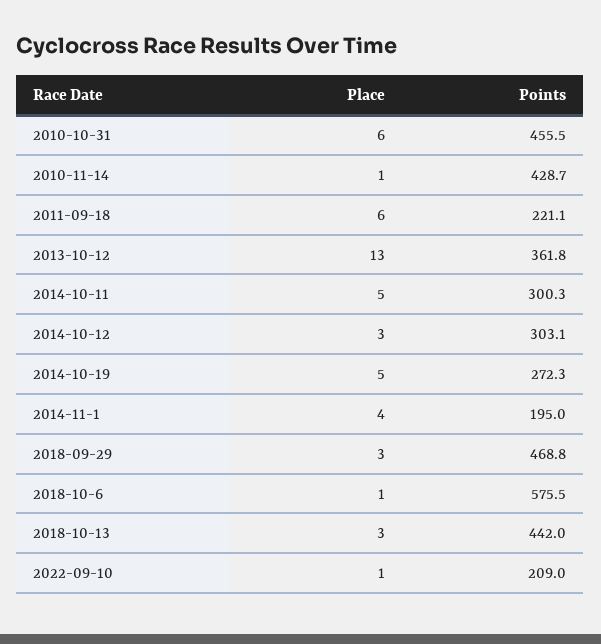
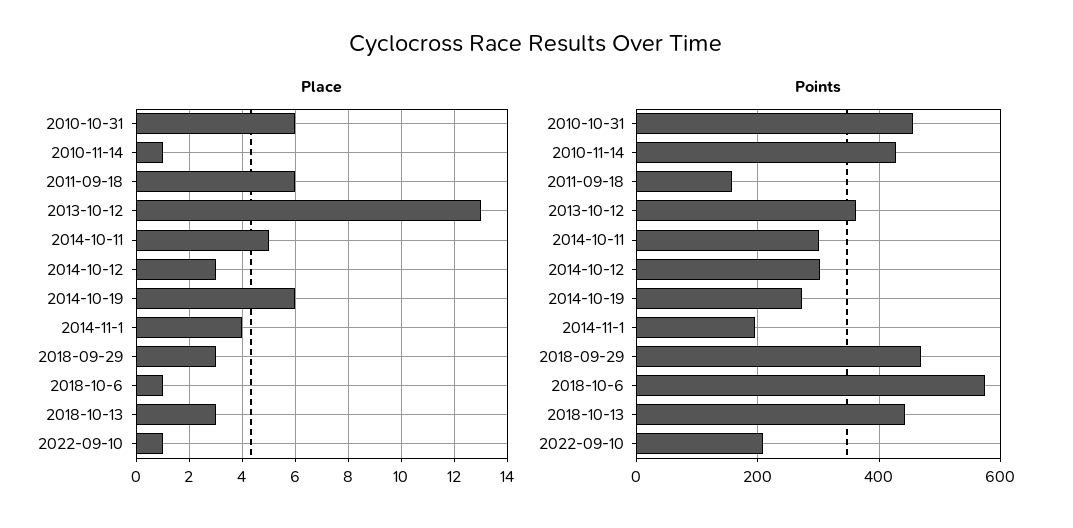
  {
    "Place": {
      "2010-10-31": 6,
      "2010-11-14": 1,
      "2011-09-18": 6,
      "2013-10-12": 13,
      "2014-10-11": 5,
      "2014-10-12": 3,
-     "2014-10-19": 5,
+     "2014-10-19": 6,
      "2014-11-1": 4,
      "2018-09-29": 3,
      "2018-10-6": 1,
      "2018-10-13": 3,
      "2022-09-10": 1
    },
    "Points": {
      "2010-10-31": 455.5,
      "2010-11-14": 428.7,
-     "2011-09-18": 221.1,
+     "2011-09-18": 160,
      "2013-10-12": 361.8,
      "2014-10-11": 300.3,
      "2014-10-12": 303.1,
      "2014-10-19": 272.3,
      "2014-11-1": 195,
      "2018-09-29": 468.8,
      "2018-10-6": 575.5,
      "2018-10-13": 442,
      "2022-09-10": 209
    }
  }

